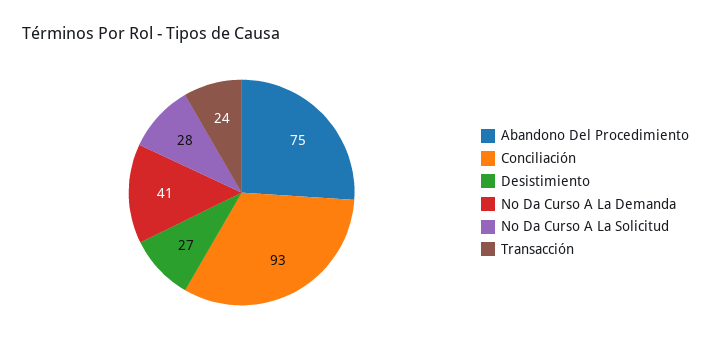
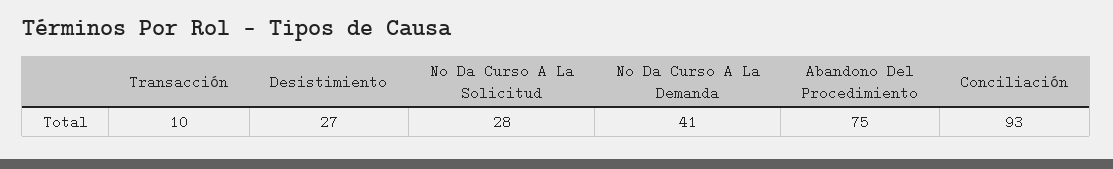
  {
    "Abandono Del Procedimiento": 75,
    "Conciliación": 93,
    "Desistimiento": 27,
    "No Da Curso A La Demanda": 41,
    "No Da Curso A La Solicitud": 28,
-   "Transacción": 24
+   "Transacción": 10
  }

